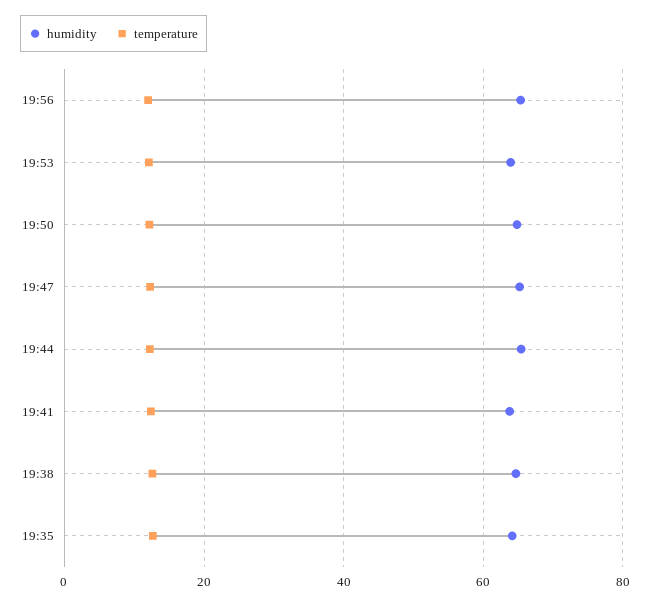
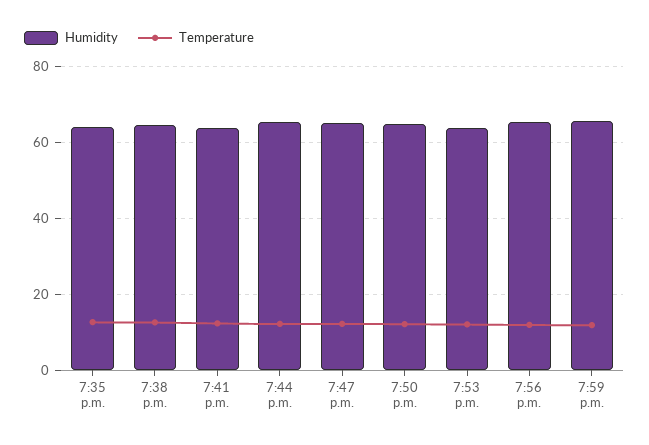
  {
    "humidity": {
      "19:56": 66,
      "19:53": 64,
      "19:50": 64,
      "19:47": 66,
      "19:44": 66,
      "19:41": 64,
      "19:38": 64,
-     "19:35": 64
+     "19:35": 64,
+     "7:59 p.m.": 66
    },
    "temperature": {
      "19:56": 12,
      "19:53": 12,
      "19:50": 12,
      "19:47": 12,
      "19:44": 12,
      "19:41": 12,
      "19:38": 12,
-     "19:35": 12
+     "19:35": 12,
+     "7:59 p.m.": 12
    }
  }

